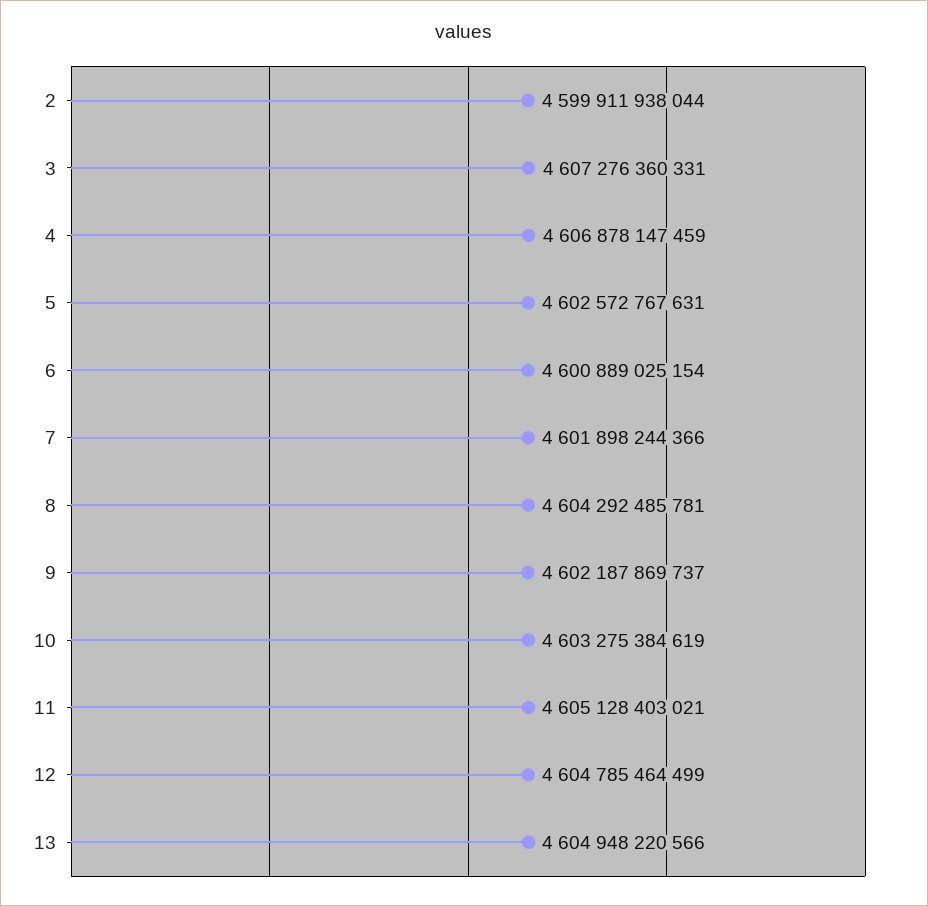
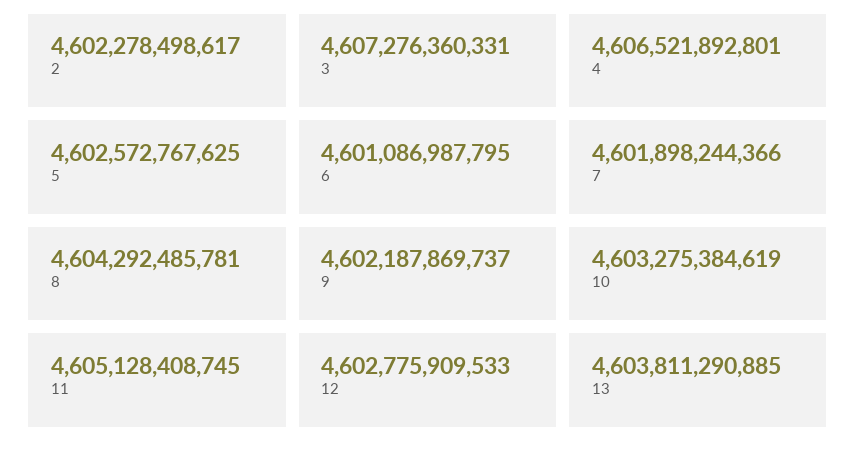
  {
-   "2": 4599911938044,
+   "2": 4602278498617,
    "3": 4607276360331,
-   "4": 4606878147459,
+   "4": 4606521892801,
-   "5": 4602572767631,
+   "5": 4602572767625,
-   "6": 4600889025154,
+   "6": 4601086987795,
    "7": 4601898244366,
    "8": 4604292485781,
    "9": 4602187869737,
    "10": 4603275384619,
-   "11": 4605128403021,
+   "11": 4605128408745,
-   "12": 4604785464499,
+   "12": 4602775909533,
-   "13": 4604948220566
+   "13": 4603811290885
  }

